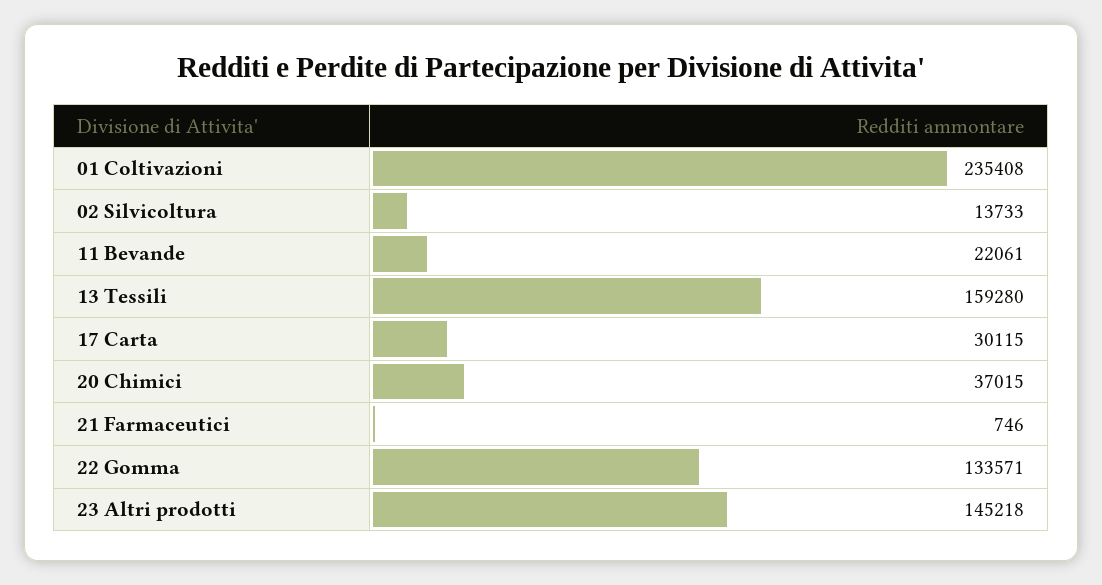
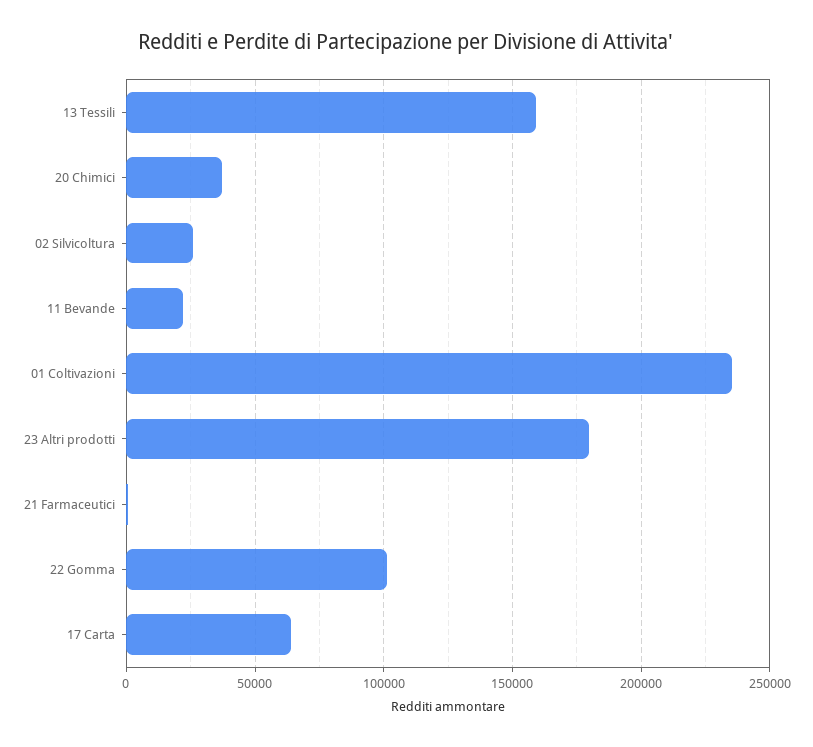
  {
    "01 Coltivazioni": 235408,
-   "02 Silvicoltura": 13733,
+   "02 Silvicoltura": 25000,
    "11 Bevande": 22061,
    "13 Tessili": 159280,
-   "17 Carta": 30115,
+   "17 Carta": 65000,
    "20 Chimici": 37015,
    "21 Farmaceutici": 746,
-   "22 Gomma": 133571,
+   "22 Gomma": 100000,
-   "23 Altri prodotti": 145218
+   "23 Altri prodotti": 180000
  }

